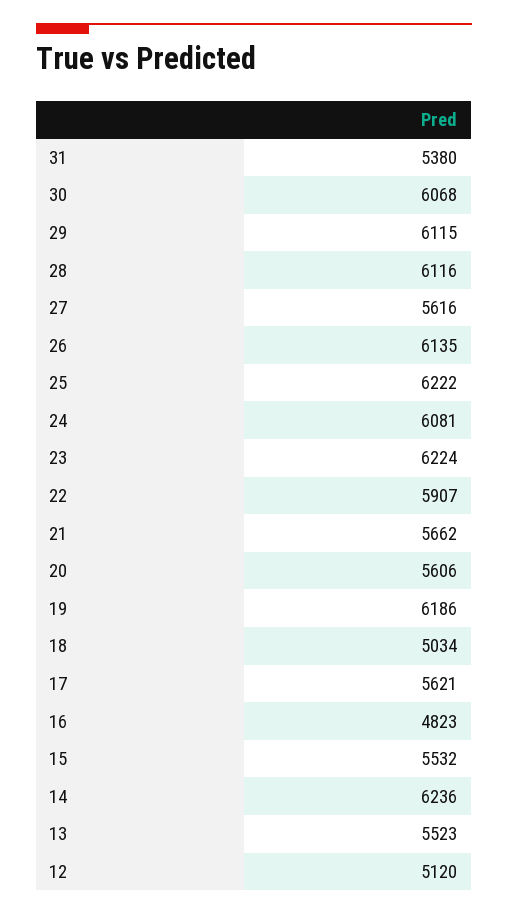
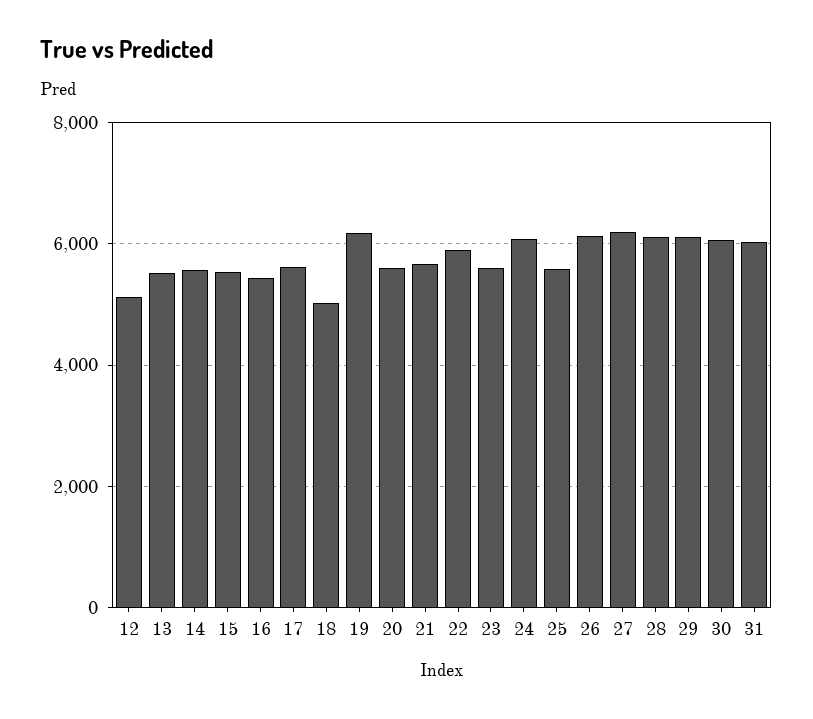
  {
-   "31": 5380,
+   "31": 6000,
    "30": 6068,
    "29": 6115,
    "28": 6116,
-   "27": 5616,
+   "27": 6200,
    "26": 6135,
-   "25": 6222,
+   "25": 5600,
    "24": 6081,
-   "23": 6224,
+   "23": 5600,
    "22": 5907,
    "21": 5662,
    "20": 5606,
    "19": 6186,
    "18": 5034,
    "17": 5621,
-   "16": 4823,
+   "16": 5400,
    "15": 5532,
-   "14": 6236,
+   "14": 5600,
    "13": 5523,
    "12": 5120
  }

